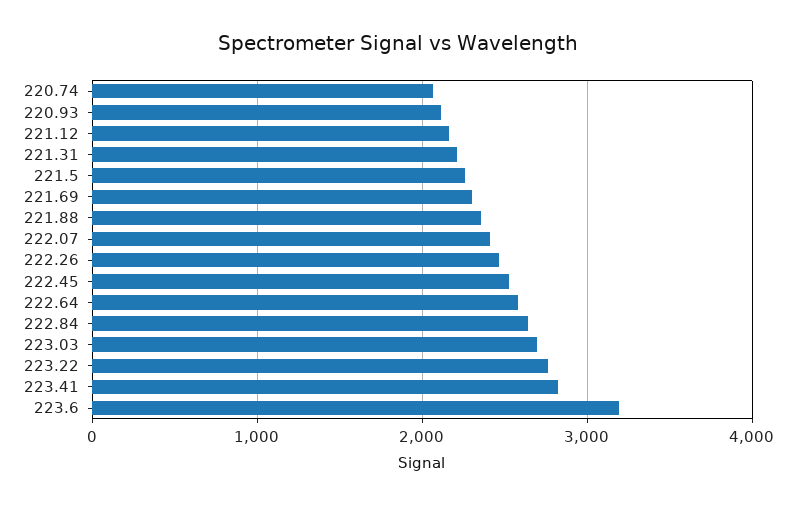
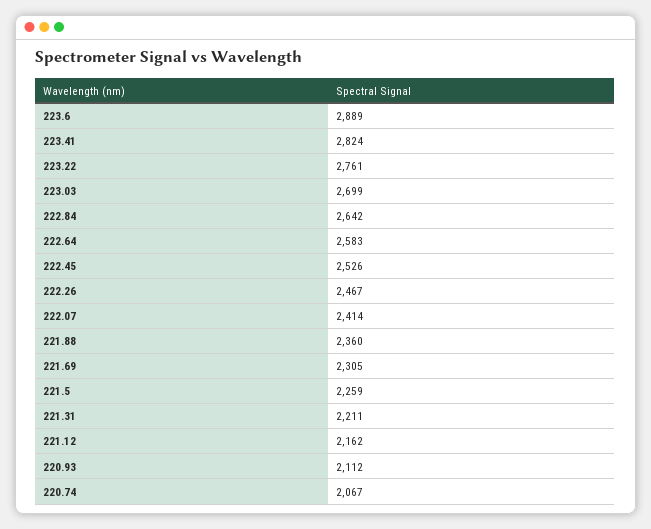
  {
    "220.74": 2067,
    "220.93": 2112,
    "221.12": 2162,
    "221.31": 2211,
    "221.5": 2259,
    "221.69": 2305,
    "221.88": 2360,
    "222.07": 2414,
    "222.26": 2467,
    "222.45": 2526,
    "222.64": 2583,
    "222.84": 2642,
    "223.03": 2699,
    "223.22": 2761,
    "223.41": 2824,
-   "223.6": 3200
+   "223.6": 2889
  }

